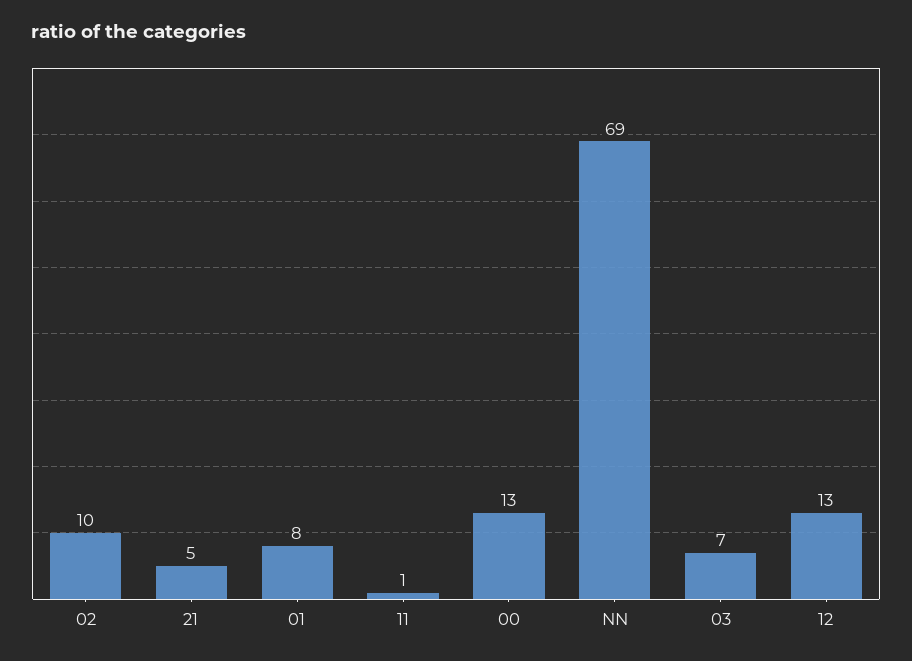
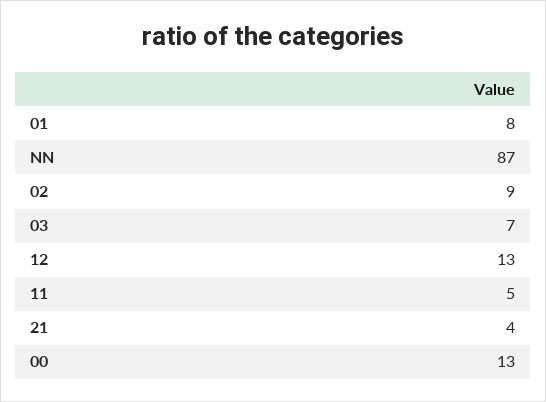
  {
-   "02": 10,
+   "02": 9,
-   "21": 5,
+   "21": 4,
    "01": 8,
-   "11": 1,
+   "11": 5,
    "00": 13,
-   "NN": 69,
+   "NN": 87,
    "03": 7,
    "12": 13
  }

